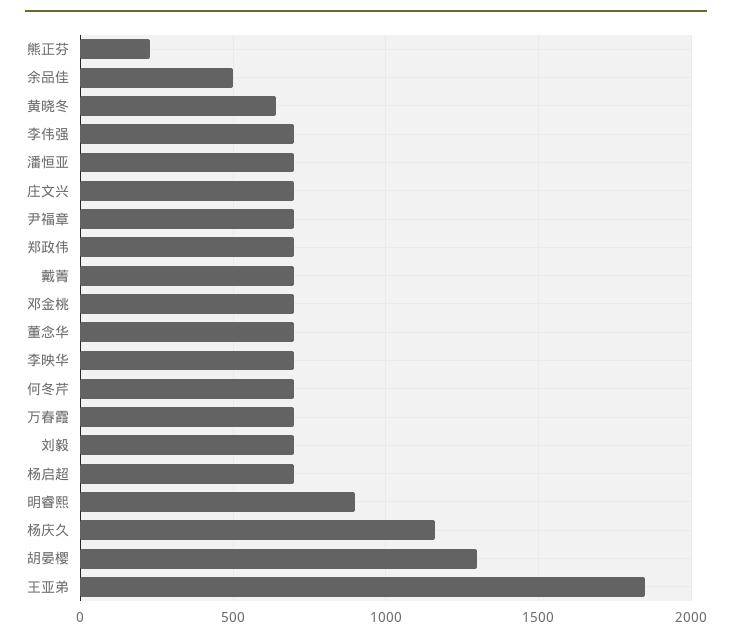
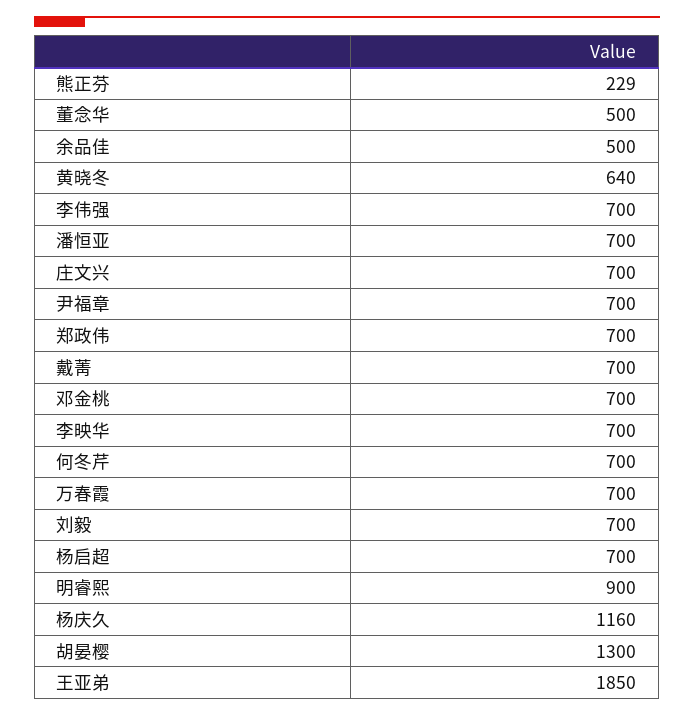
  {
    "熊正芬": 229,
    "余品佳": 500,
    "黄晓冬": 640,
    "李伟强": 700,
    "潘恒亚": 700,
    "庄文兴": 700,
    "尹福章": 700,
    "郑政伟": 700,
    "戴菁": 700,
    "邓金桃": 700,
-   "董念华": 700,
+   "董念华": 500,
    "李映华": 700,
    "何冬芹": 700,
    "万春霞": 700,
    "刘毅": 700,
    "杨启超": 700,
    "明睿熙": 900,
    "杨庆久": 1160,
    "胡晏樱": 1300,
    "王亚弟": 1850
  }

